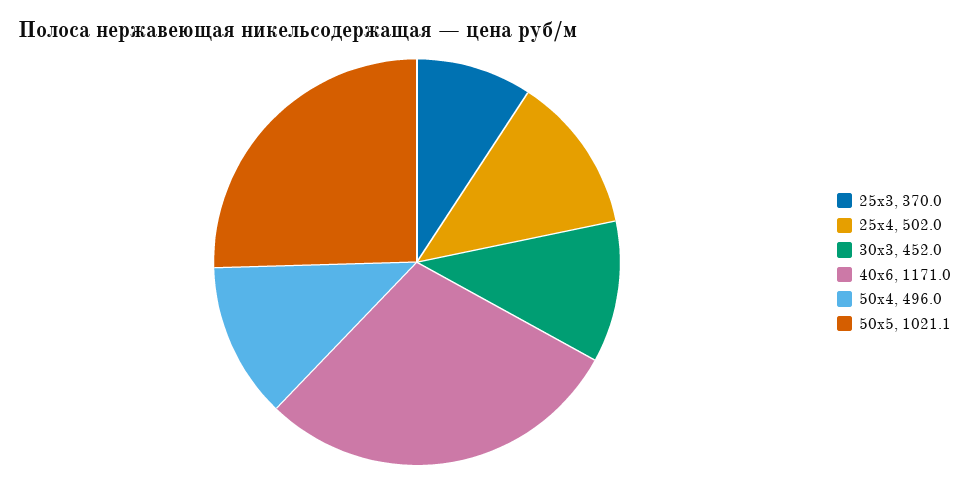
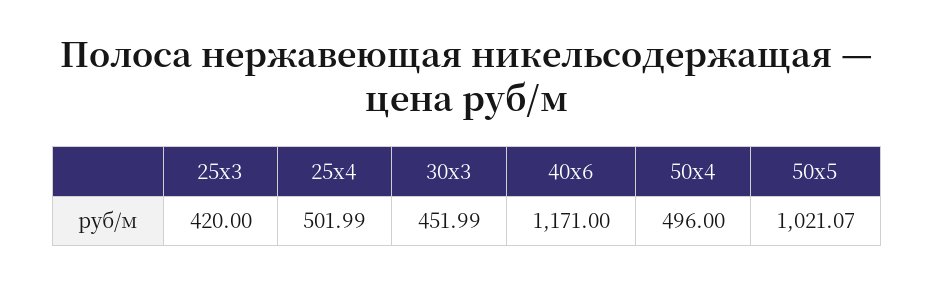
  {
-   "25х3": 370,
+   "25х3": 420,
    "25х4": 501.99,
    "30х3": 451.99,
    "40х6": 1171,
    "50х4": 496,
    "50х5": 1021.07
  }

